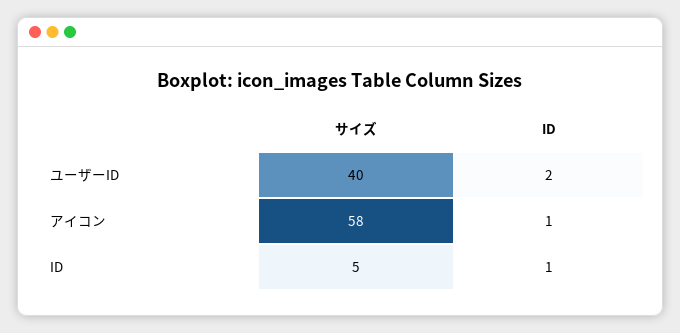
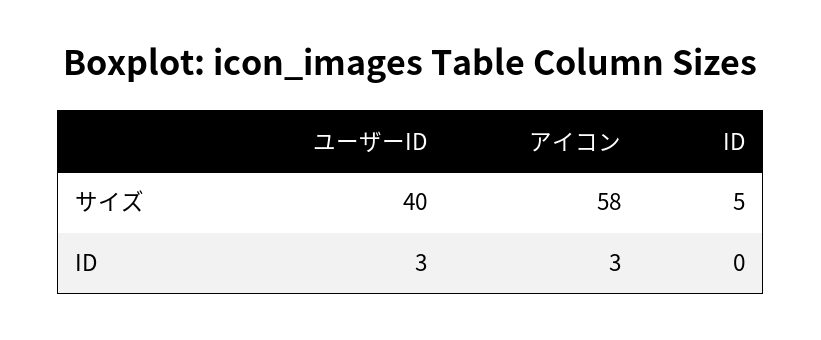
  {
    "サイズ": {
      "ユーザーID": 40,
      "アイコン": 58,
      "ID": 5
    },
    "ID": {
-     "ユーザーID": 2,
+     "ユーザーID": 3,
-     "アイコン": 1,
+     "アイコン": 3,
-     "ID": 1
+     "ID": 0
    }
  }

